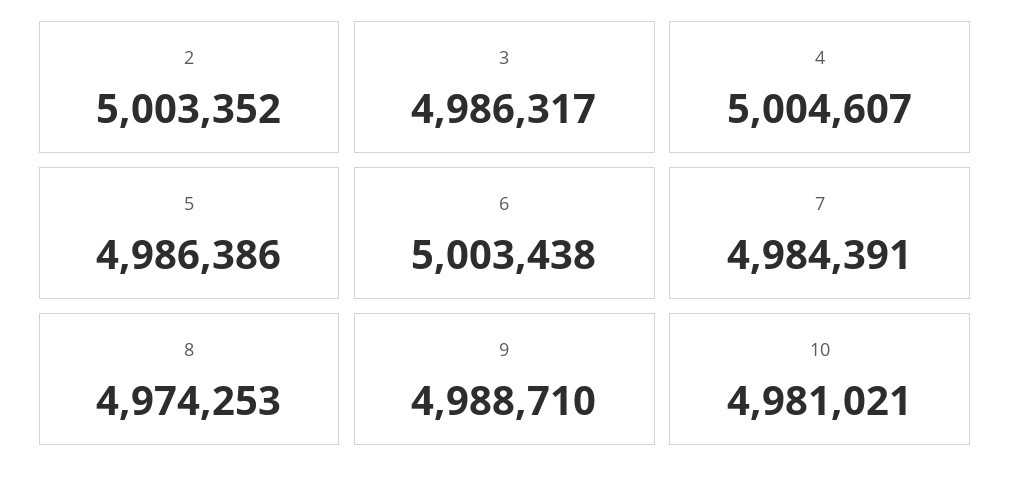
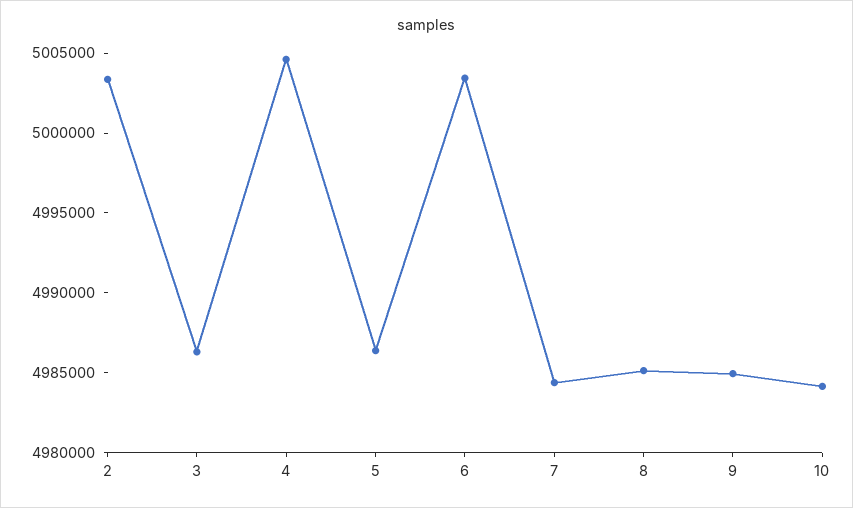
  {
    "2": 5003352,
    "3": 4986317,
    "4": 5004607,
    "5": 4986386,
    "6": 5003438,
    "7": 4984391,
-   "8": 4974253,
+   "8": 4985000,
-   "9": 4988710,
+   "9": 4985000,
-   "10": 4981021
+   "10": 4984000
  }

